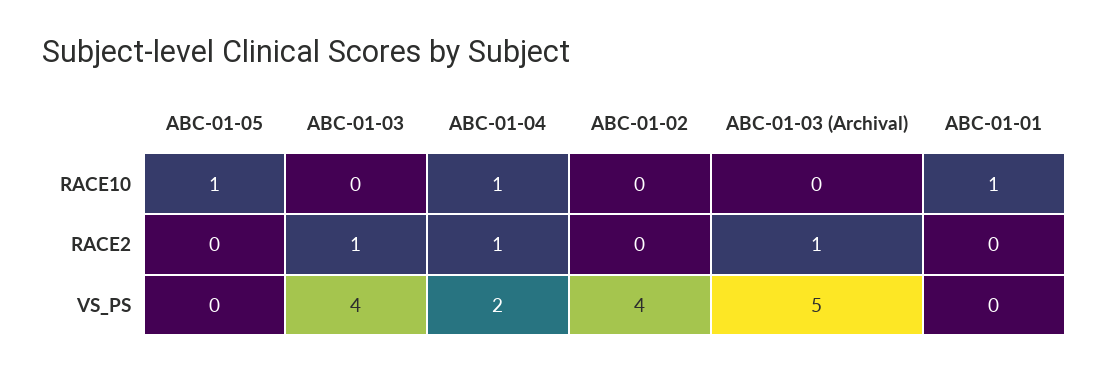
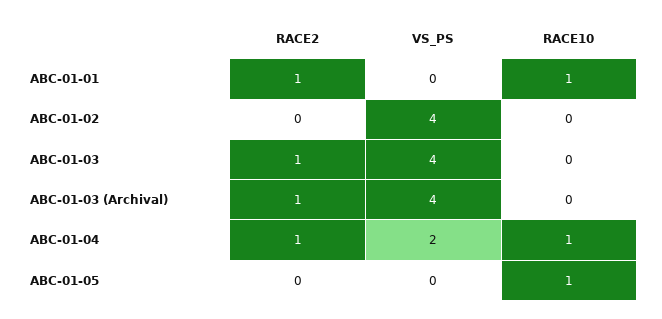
  {
    "ABC-01-05": {
      "RACE10": 1,
      "RACE2": 0,
      "VS_PS": 0
    },
    "ABC-01-03": {
      "RACE10": 0,
      "RACE2": 1,
      "VS_PS": 4
    },
    "ABC-01-04": {
      "RACE10": 1,
      "RACE2": 1,
      "VS_PS": 2
    },
    "ABC-01-02": {
      "RACE10": 0,
      "RACE2": 0,
      "VS_PS": 4
    },
    "ABC-01-03 (Archival)": {
      "RACE10": 0,
      "RACE2": 1,
-     "VS_PS": 5
+     "VS_PS": 4
    },
    "ABC-01-01": {
      "RACE10": 1,
-     "RACE2": 0,
+     "RACE2": 1,
      "VS_PS": 0
    }
  }

